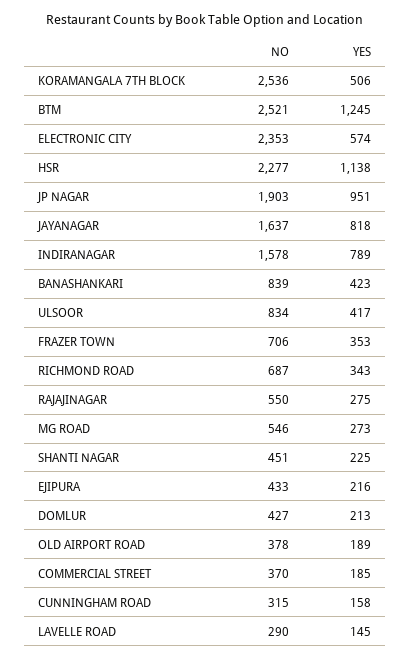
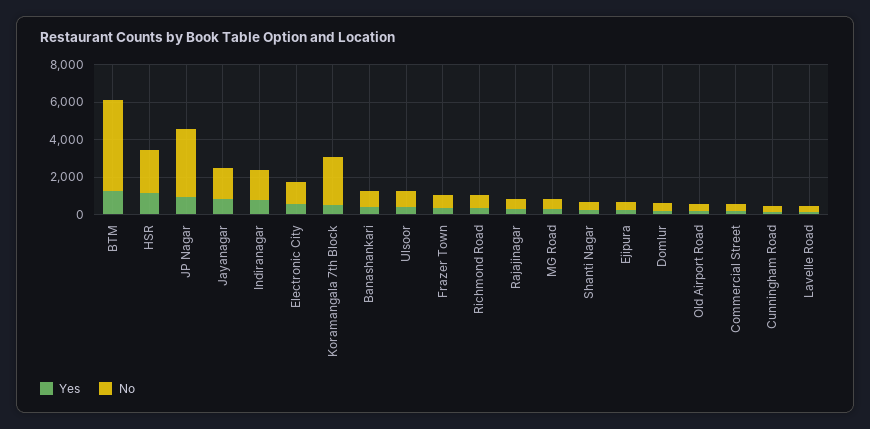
  {
    "NO": {
      "KORAMANGALA 7TH BLOCK": 2536,
-     "BTM": 2521,
+     "BTM": 5000,
-     "ELECTRONIC CITY": 2353,
+     "ELECTRONIC CITY": 1000,
      "HSR": 2277,
-     "JP NAGAR": 1903,
+     "JP NAGAR": 3500,
      "JAYANAGAR": 1637,
      "INDIRANAGAR": 1578,
      "BANASHANKARI": 839,
      "ULSOOR": 834,
      "FRAZER TOWN": 706,
      "RICHMOND ROAD": 687,
      "RAJAJINAGAR": 550,
      "MG ROAD": 546,
      "SHANTI NAGAR": 451,
      "EJIPURA": 433,
      "DOMLUR": 427,
      "OLD AIRPORT ROAD": 378,
      "COMMERCIAL STREET": 370,
      "CUNNINGHAM ROAD": 315,
      "LAVELLE ROAD": 290
    },
    "YES": {
      "KORAMANGALA 7TH BLOCK": 506,
      "BTM": 1245,
      "ELECTRONIC CITY": 574,
      "HSR": 1138,
      "JP NAGAR": 951,
      "JAYANAGAR": 818,
      "INDIRANAGAR": 789,
      "BANASHANKARI": 423,
      "ULSOOR": 417,
      "FRAZER TOWN": 353,
      "RICHMOND ROAD": 343,
      "RAJAJINAGAR": 275,
      "MG ROAD": 273,
      "SHANTI NAGAR": 225,
      "EJIPURA": 216,
      "DOMLUR": 213,
      "OLD AIRPORT ROAD": 189,
      "COMMERCIAL STREET": 185,
      "CUNNINGHAM ROAD": 158,
      "LAVELLE ROAD": 145
    }
  }

